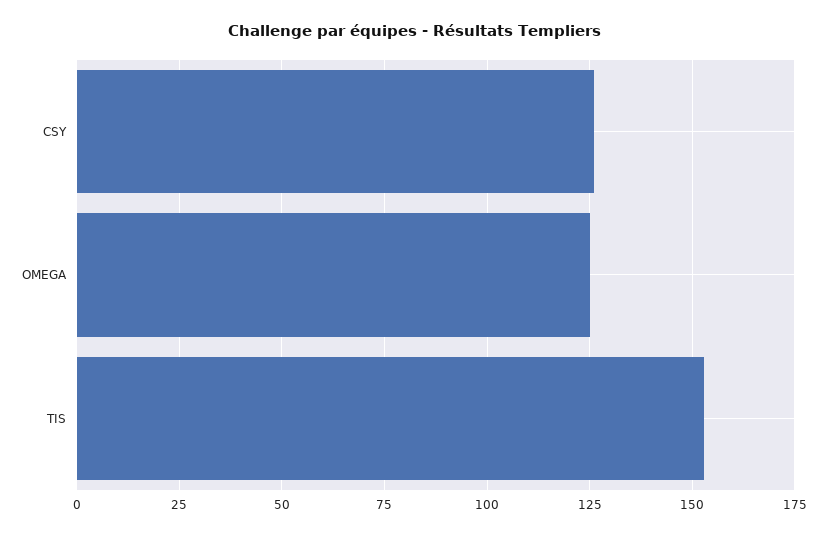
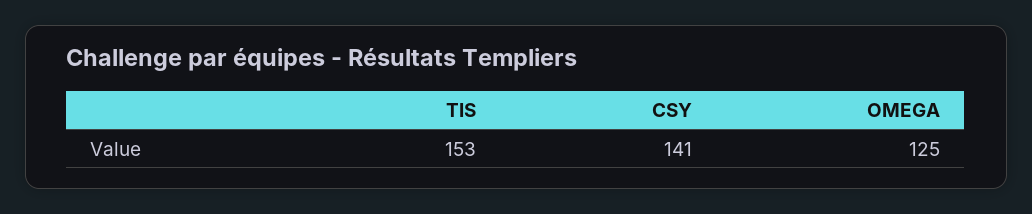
  {
-   "CSY": 125,
+   "CSY": 141,
    "OMEGA": 125,
    "TIS": 153
  }

